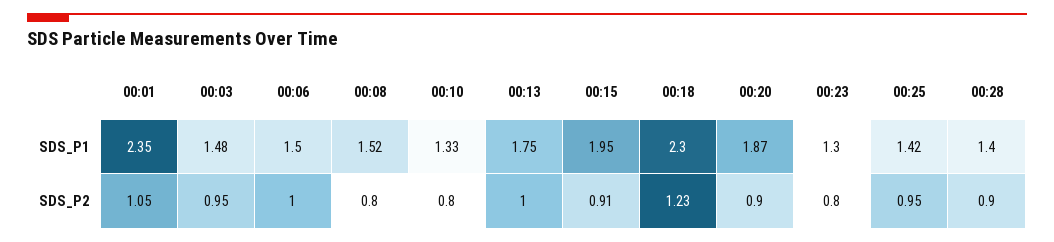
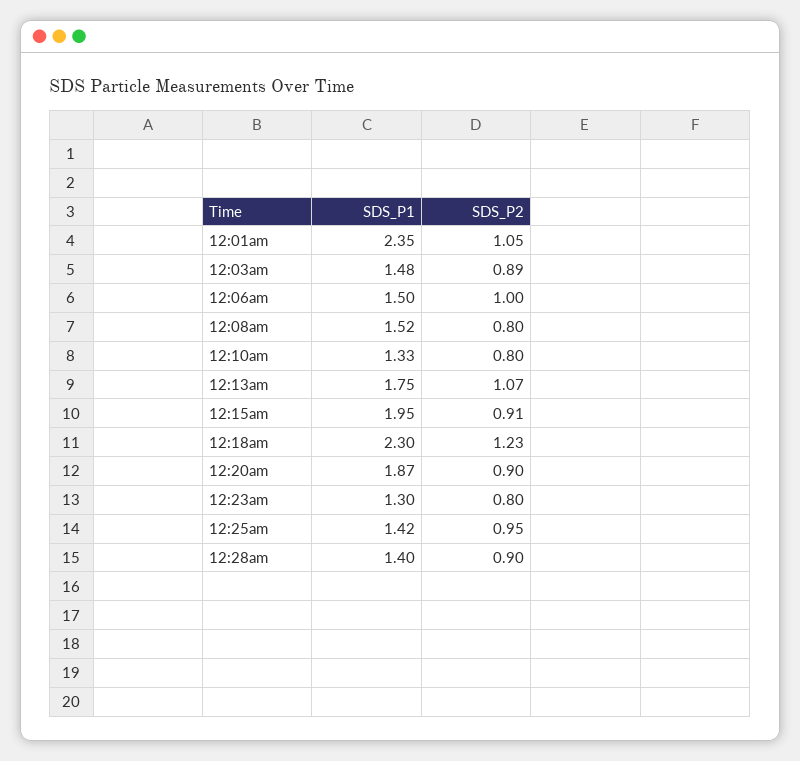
  {
    "00:01": {
      "SDS_P1": 2.35,
      "SDS_P2": 1.05
    },
    "00:03": {
      "SDS_P1": 1.48,
-     "SDS_P2": 0.95
+     "SDS_P2": 0.89
    },
    "00:06": {
      "SDS_P1": 1.5,
      "SDS_P2": 1
    },
    "00:08": {
      "SDS_P1": 1.52,
      "SDS_P2": 0.8
    },
    "00:10": {
      "SDS_P1": 1.33,
      "SDS_P2": 0.8
    },
    "00:13": {
      "SDS_P1": 1.75,
-     "SDS_P2": 1
+     "SDS_P2": 1.07
    },
    "00:15": {
      "SDS_P1": 1.95,
      "SDS_P2": 0.91
    },
    "00:18": {
      "SDS_P1": 2.3,
      "SDS_P2": 1.23
    },
    "00:20": {
      "SDS_P1": 1.87,
      "SDS_P2": 0.9
    },
    "00:23": {
      "SDS_P1": 1.3,
      "SDS_P2": 0.8
    },
    "00:25": {
      "SDS_P1": 1.42,
      "SDS_P2": 0.95
    },
    "00:28": {
      "SDS_P1": 1.4,
      "SDS_P2": 0.9
    }
  }

